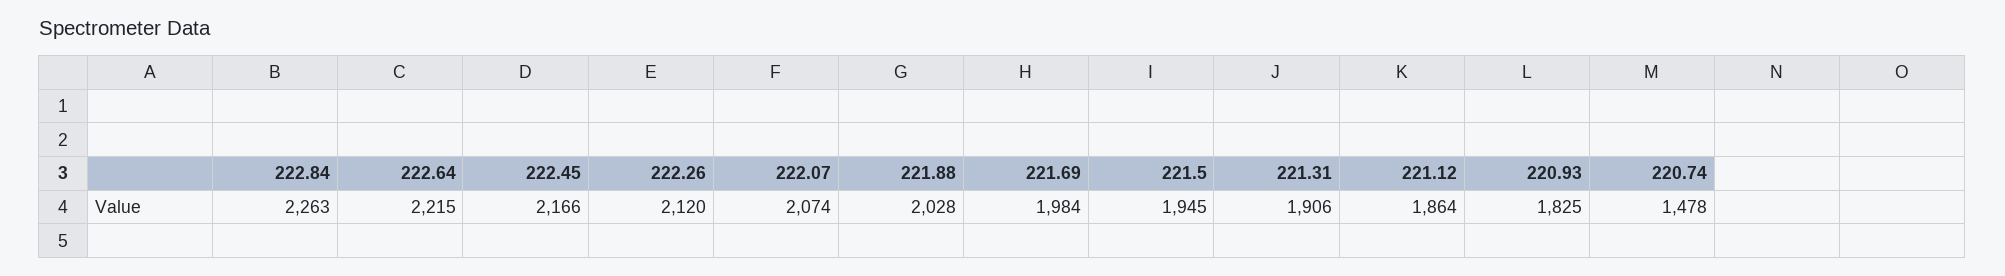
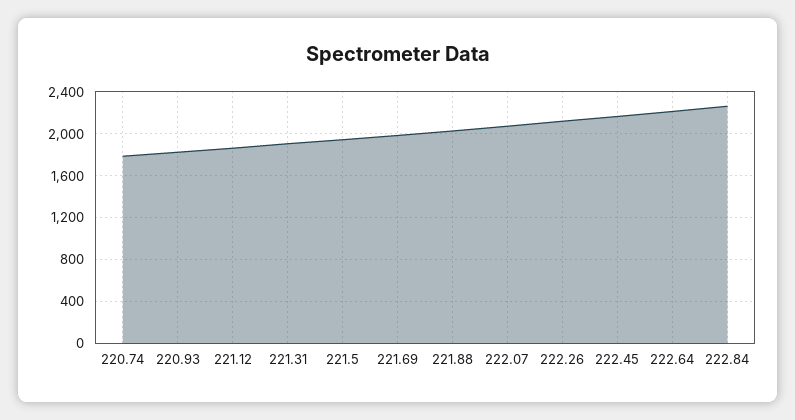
  {
    "222.84": 2263,
    "222.64": 2215,
    "222.45": 2166,
    "222.26": 2120,
    "222.07": 2074,
    "221.88": 2028,
    "221.69": 1984,
    "221.5": 1945,
    "221.31": 1906,
    "221.12": 1864,
    "220.93": 1825,
-   "220.74": 1478
+   "220.74": 1800
  }

